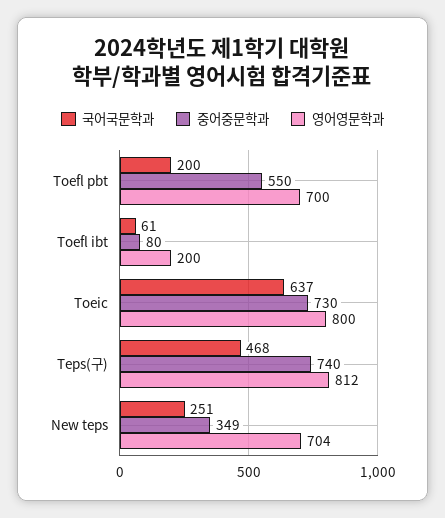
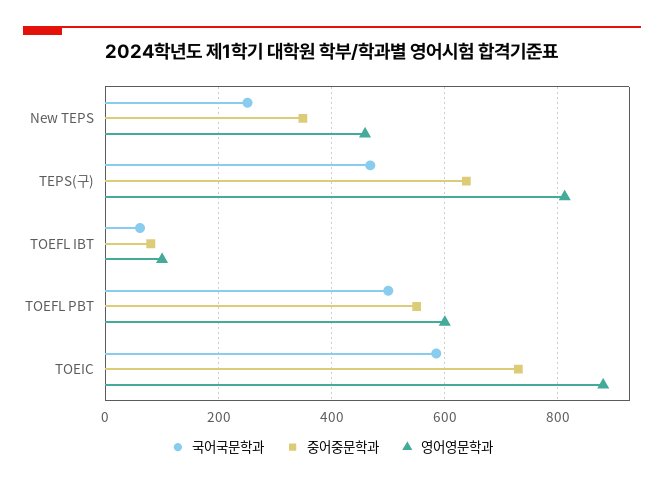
  {
    "국어국문학과": {
-     "Toefl pbt": 200,
+     "Toefl pbt": 500,
      "Toefl ibt": 61,
-     "Toeic": 637,
+     "Toeic": 580,
      "Teps(구)": 468,
      "New teps": 251
    },
    "중어중문학과": {
      "Toefl pbt": 550,
      "Toefl ibt": 80,
      "Toeic": 730,
-     "Teps(구)": 740,
+     "Teps(구)": 640,
      "New teps": 349
    },
    "영어영문학과": {
-     "Toefl pbt": 700,
+     "Toefl pbt": 600,
-     "Toefl ibt": 200,
+     "Toefl ibt": 100,
-     "Toeic": 800,
+     "Toeic": 880,
      "Teps(구)": 812,
-     "New teps": 704
+     "New teps": 460
    }
  }

